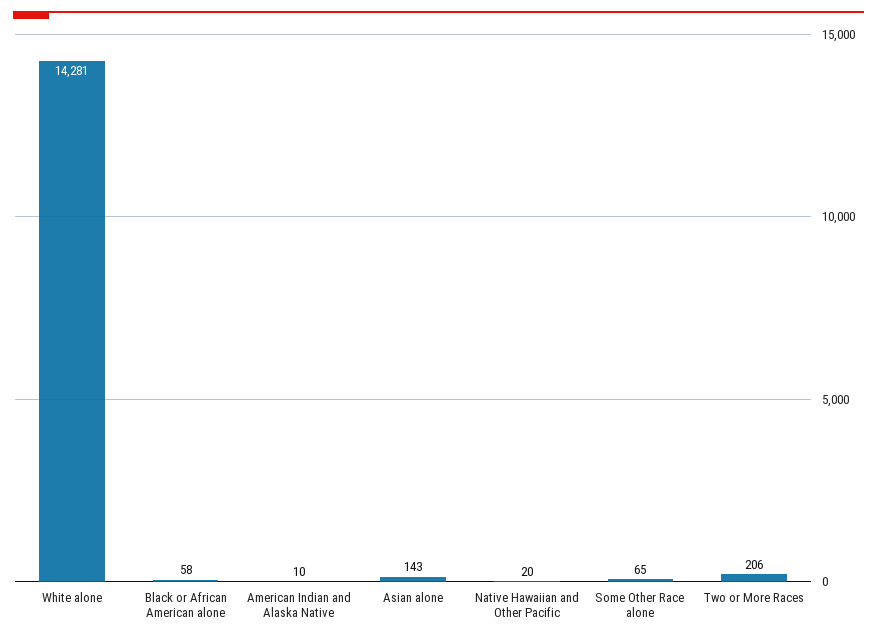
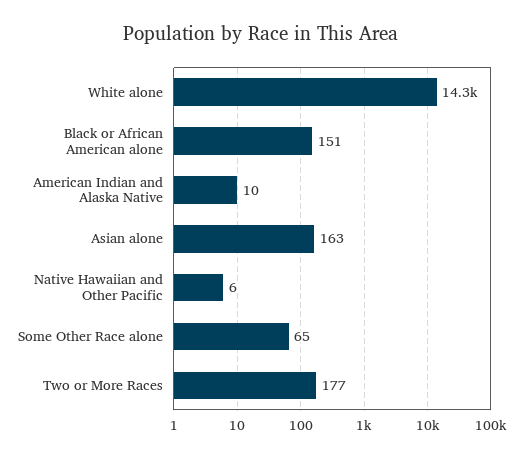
  {
    "White alone": 14281,
-   "Black or African American alone": 58,
+   "Black or African American alone": 151,
    "American Indian and Alaska Native": 10,
-   "Asian alone": 143,
+   "Asian alone": 163,
-   "Native Hawaiian and Other Pacific": 20,
+   "Native Hawaiian and Other Pacific": 6,
    "Some Other Race alone": 65,
-   "Two or More Races": 206
+   "Two or More Races": 177
  }

